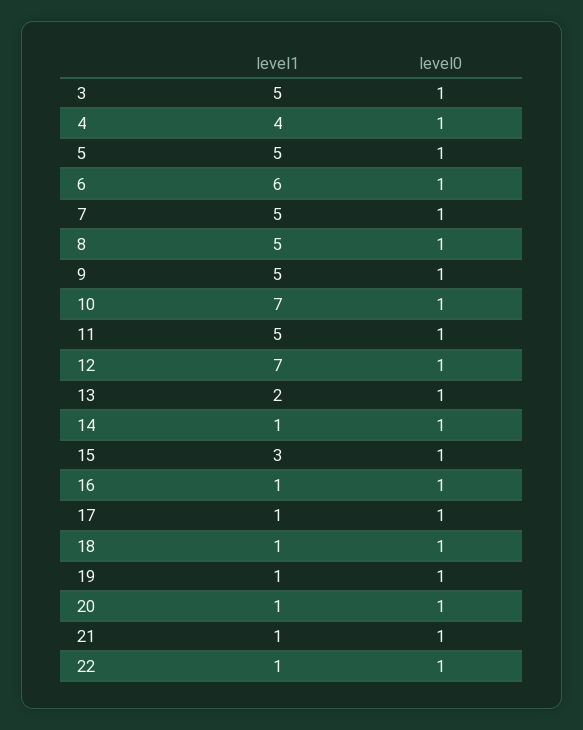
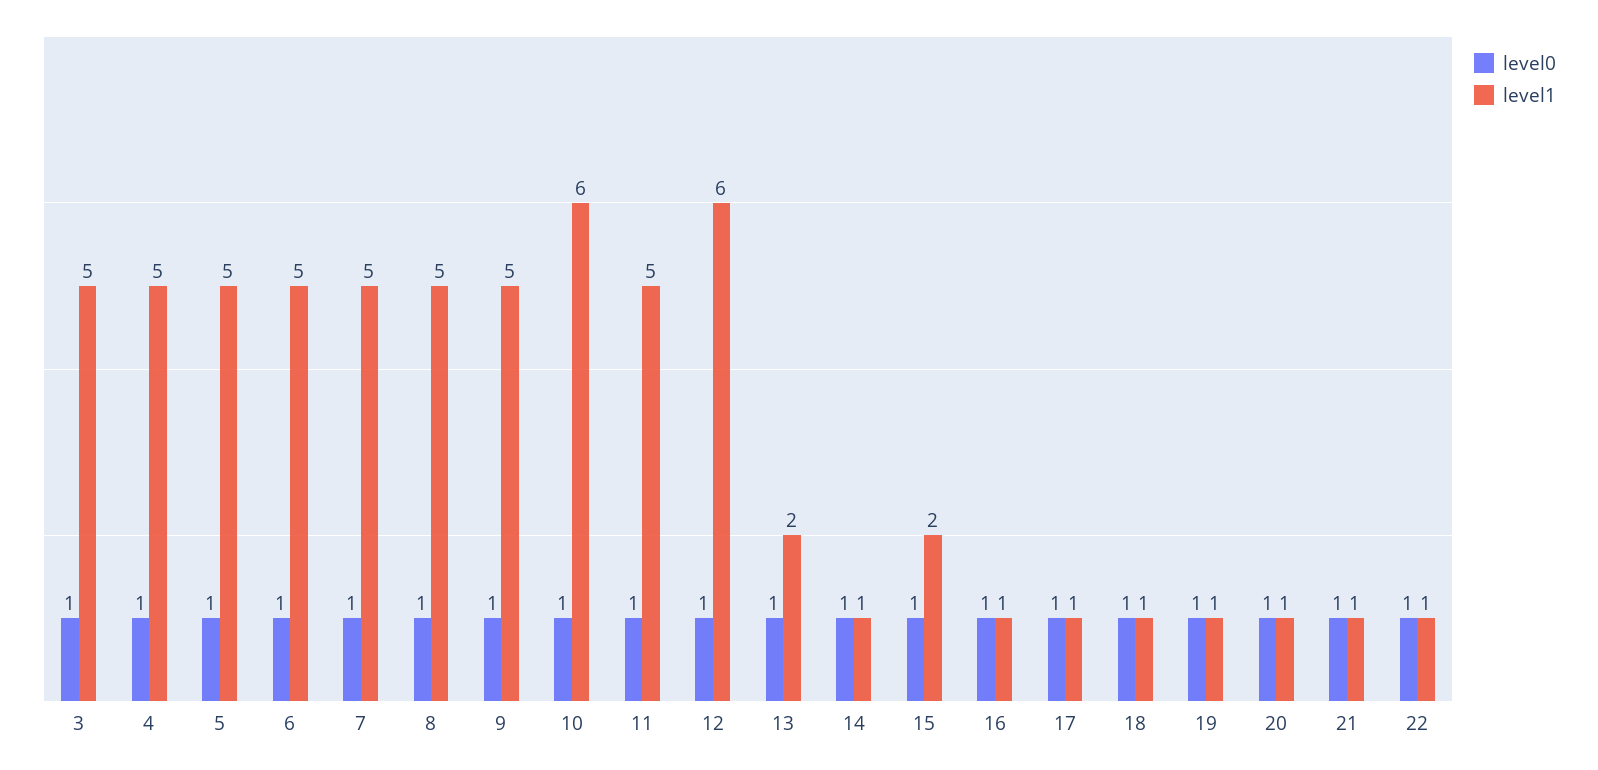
  {
    "level1": {
      "3": 5,
-     "4": 4,
+     "4": 5,
      "5": 5,
-     "6": 6,
+     "6": 5,
      "7": 5,
      "8": 5,
      "9": 5,
-     "10": 7,
+     "10": 6,
      "11": 5,
-     "12": 7,
+     "12": 6,
      "13": 2,
      "14": 1,
-     "15": 3,
+     "15": 2,
      "16": 1,
      "17": 1,
      "18": 1,
      "19": 1,
      "20": 1,
      "21": 1,
      "22": 1
    },
    "level0": {
      "3": 1,
      "4": 1,
      "5": 1,
      "6": 1,
      "7": 1,
      "8": 1,
      "9": 1,
      "10": 1,
      "11": 1,
      "12": 1,
      "13": 1,
      "14": 1,
      "15": 1,
      "16": 1,
      "17": 1,
      "18": 1,
      "19": 1,
      "20": 1,
      "21": 1,
      "22": 1
    }
  }

